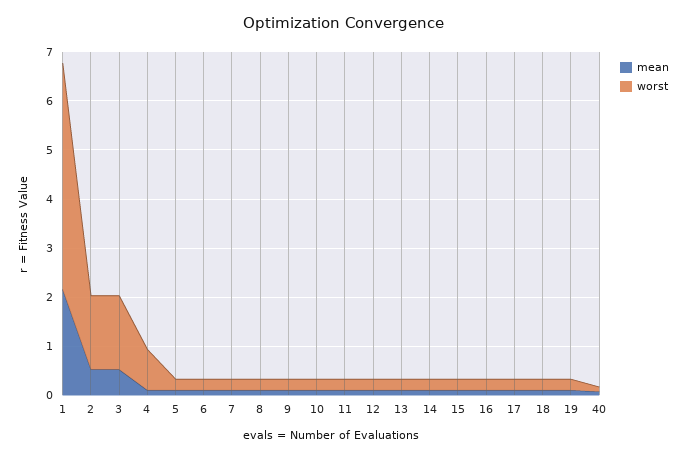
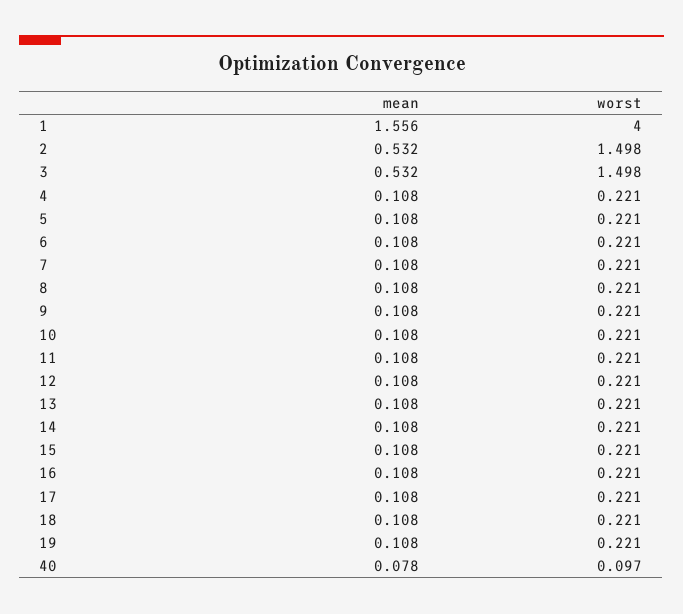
  {
    "mean": {
-     "1": 2.2,
+     "1": 1.556,
      "2": 0.532,
      "3": 0.532,
      "4": 0.108,
      "5": 0.108,
      "6": 0.108,
      "7": 0.108,
      "8": 0.108,
      "9": 0.108,
      "10": 0.108,
      "11": 0.108,
      "12": 0.108,
      "13": 0.108,
      "14": 0.108,
      "15": 0.108,
      "16": 0.108,
      "17": 0.108,
      "18": 0.108,
      "19": 0.108,
      "40": 0.078
    },
    "worst": {
-     "1": 4.6,
+     "1": 4,
      "2": 1.498,
      "3": 1.498,
-     "4": 0.8,
+     "4": 0.221,
      "5": 0.221,
      "6": 0.221,
      "7": 0.221,
      "8": 0.221,
      "9": 0.221,
      "10": 0.221,
      "11": 0.221,
      "12": 0.221,
      "13": 0.221,
      "14": 0.221,
      "15": 0.221,
      "16": 0.221,
      "17": 0.221,
      "18": 0.221,
      "19": 0.221,
      "40": 0.097
    }
  }

